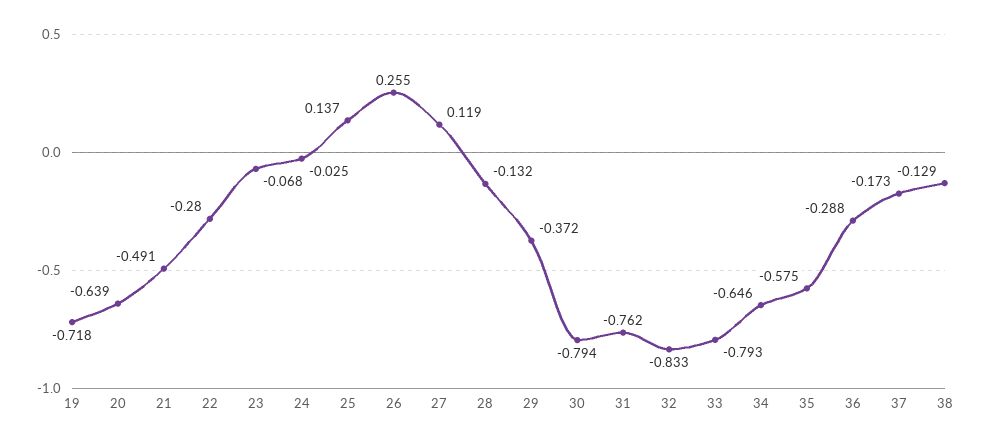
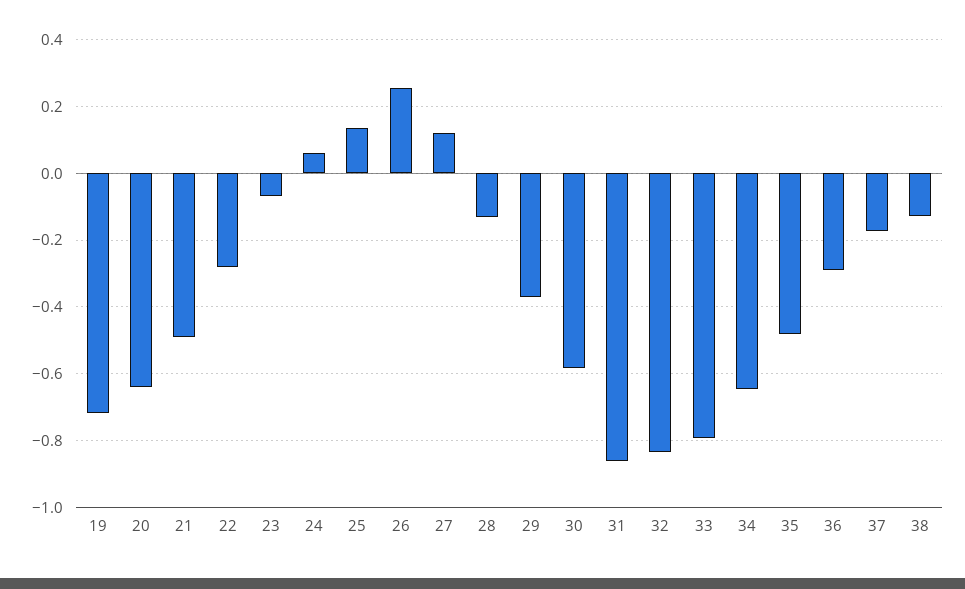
  {
    "19": -0.718,
    "20": -0.639,
    "21": -0.491,
    "22": -0.28,
    "23": -0.068,
-   "24": -0.025,
+   "24": 0.06,
    "25": 0.137,
    "26": 0.255,
    "27": 0.119,
    "28": -0.132,
    "29": -0.372,
-   "30": -0.794,
+   "30": -0.58,
-   "31": -0.762,
+   "31": -0.86,
    "32": -0.833,
    "33": -0.793,
    "34": -0.646,
-   "35": -0.575,
+   "35": -0.48,
    "36": -0.288,
    "37": -0.173,
    "38": -0.129
  }

